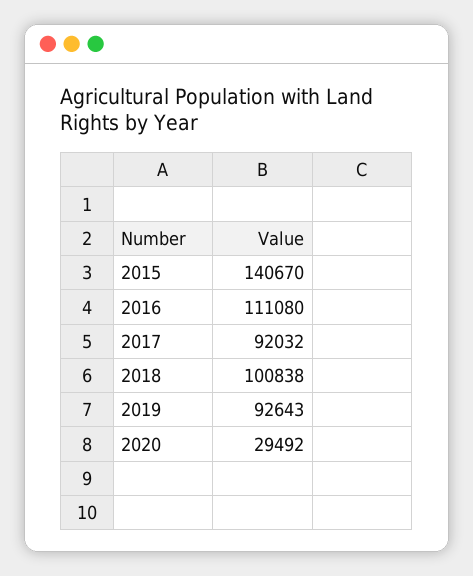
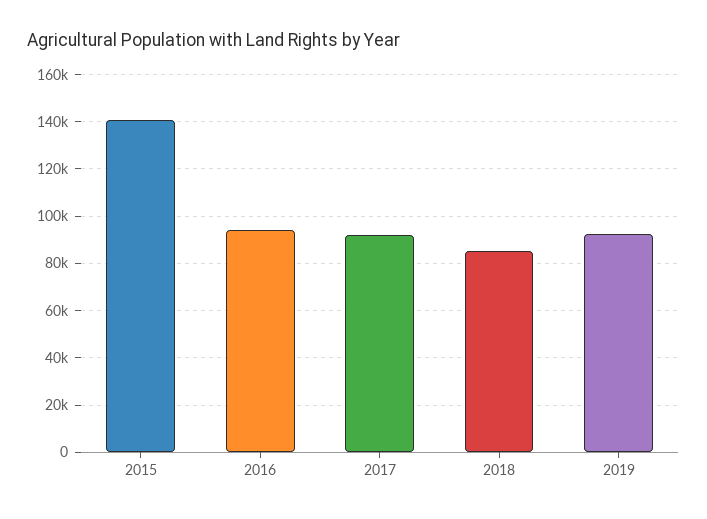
  {
    "2015": 140670,
-   "2016": 111080,
+   "2016": 95000,
    "2017": 92032,
-   "2018": 100838,
+   "2018": 85000,
-   "2019": 92643,
+   "2019": 92643
-   "2020": 29492
  }

